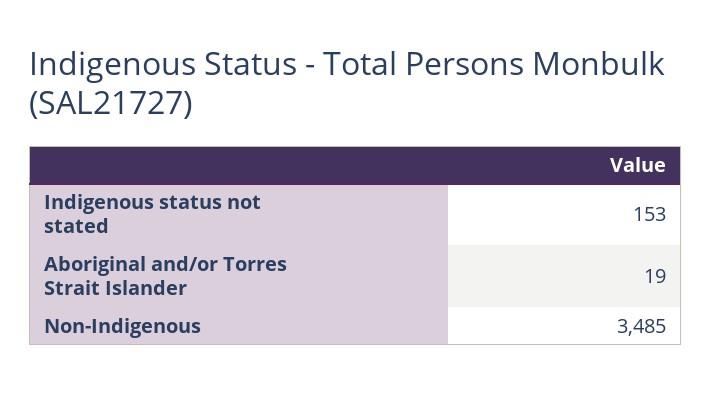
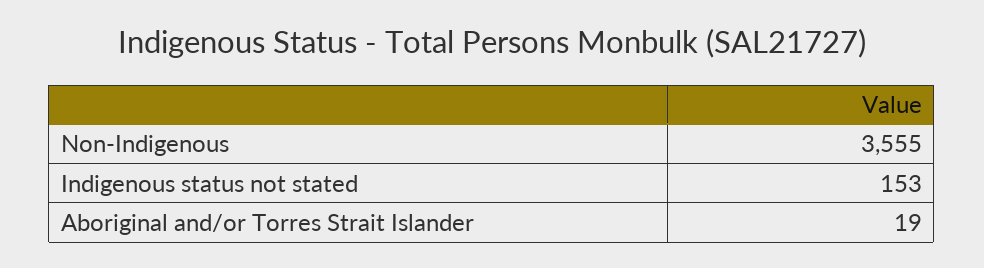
  {
    "Indigenous status not stated": 153,
    "Aboriginal and/or Torres Strait Islander": 19,
-   "Non-Indigenous": 3485
+   "Non-Indigenous": 3555
  }

